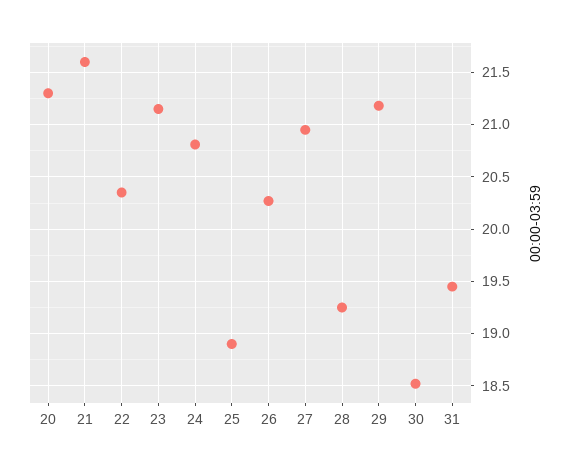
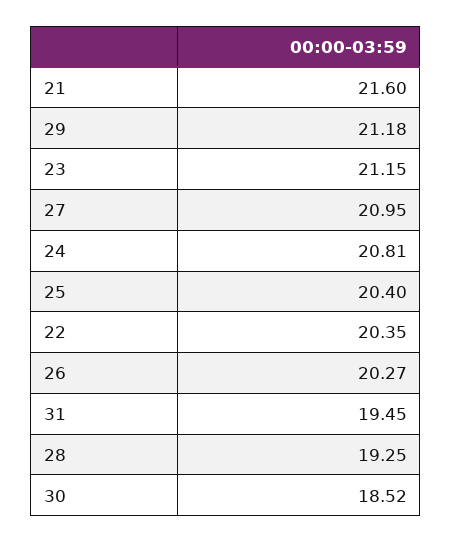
  {
-   "20": 21.3,
    "21": 21.6,
    "22": 20.35,
    "23": 21.15,
    "24": 20.81,
-   "25": 18.9,
+   "25": 20.4,
    "26": 20.27,
    "27": 20.95,
    "28": 19.25,
    "29": 21.18,
    "30": 18.52,
    "31": 19.45
  }

